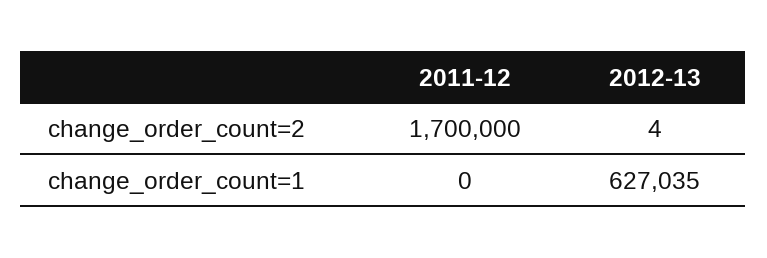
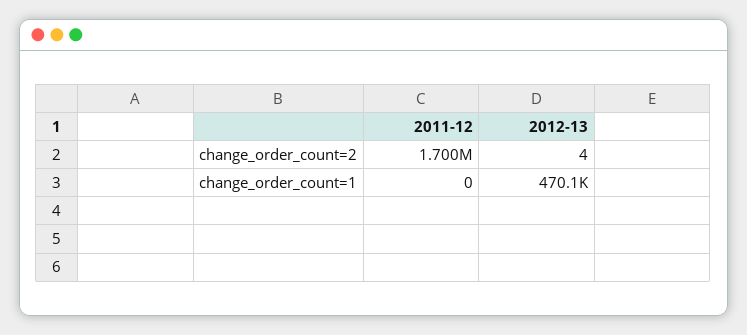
  {
    "2011-12": {
      "change_order_count=2": 1700000,
      "change_order_count=1": 0
    },
    "2012-13": {
      "change_order_count=2": 4,
-     "change_order_count=1": 627035
+     "change_order_count=1": 470100
    }
  }

